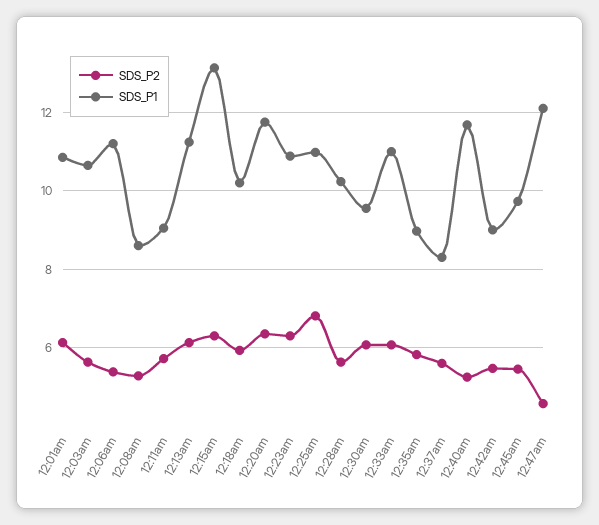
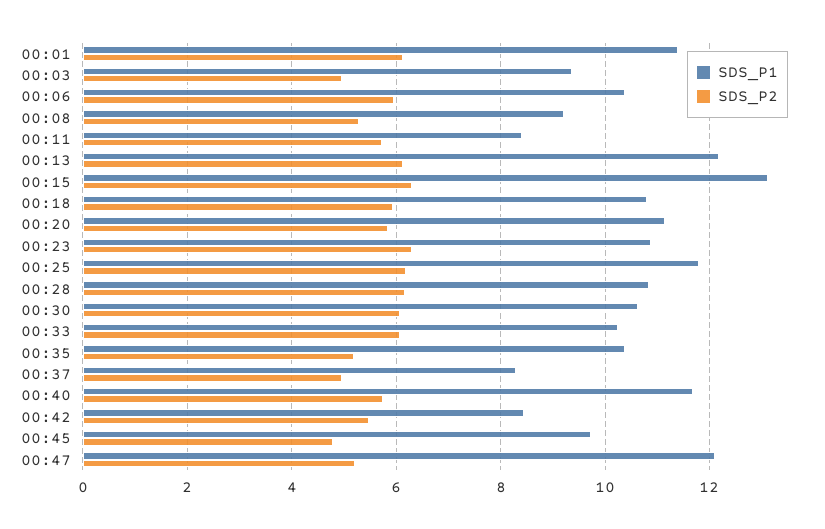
  {
    "SDS_P2": {
      "12:01am": 6.2,
-     "12:03am": 5.6,
+     "12:03am": 5,
-     "12:06am": 5.4,
+     "12:06am": 6,
      "12:08am": 5.2,
      "12:11am": 5.8,
      "12:13am": 6.2,
      "12:15am": 6.4,
      "12:18am": 6,
-     "12:20am": 6.4,
+     "12:20am": 5.8,
      "12:23am": 6.4,
-     "12:25am": 6.8,
+     "12:25am": 6.2,
-     "12:28am": 5.6,
+     "12:28am": 6.2,
      "12:30am": 6,
      "12:33am": 6,
-     "12:35am": 5.8,
+     "12:35am": 5.2,
-     "12:37am": 5.6,
+     "12:37am": 5,
-     "12:40am": 5.2,
+     "12:40am": 5.8,
      "12:42am": 5.4,
-     "12:45am": 5.4,
+     "12:45am": 4.8,
-     "12:47am": 4.6
+     "12:47am": 5.2
    },
    "SDS_P1": {
-     "12:01am": 10.8,
+     "12:01am": 11.4,
-     "12:03am": 10.6,
+     "12:03am": 9.4,
-     "12:06am": 11.2,
+     "12:06am": 10.4,
-     "12:08am": 8.6,
+     "12:08am": 9.2,
-     "12:11am": 9,
+     "12:11am": 8.4,
-     "12:13am": 11.2,
+     "12:13am": 12.2,
      "12:15am": 13.2,
-     "12:18am": 10.2,
+     "12:18am": 10.8,
-     "12:20am": 11.8,
+     "12:20am": 11.2,
      "12:23am": 10.8,
-     "12:25am": 11,
+     "12:25am": 11.8,
-     "12:28am": 10.2,
+     "12:28am": 10.8,
-     "12:30am": 9.6,
+     "12:30am": 10.6,
-     "12:33am": 11,
+     "12:33am": 10.2,
-     "12:35am": 9,
+     "12:35am": 10.4,
      "12:37am": 8.4,
      "12:40am": 11.6,
-     "12:42am": 9,
+     "12:42am": 8.4,
      "12:45am": 9.8,
      "12:47am": 12.2
    }
  }

